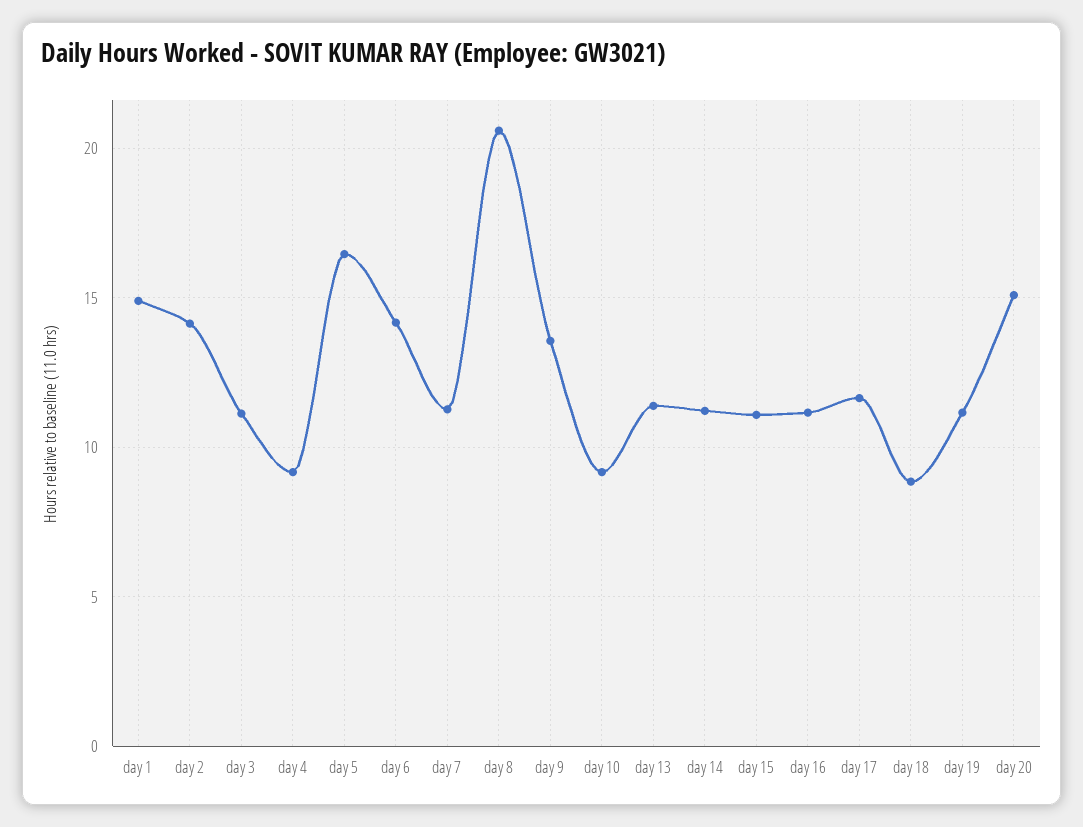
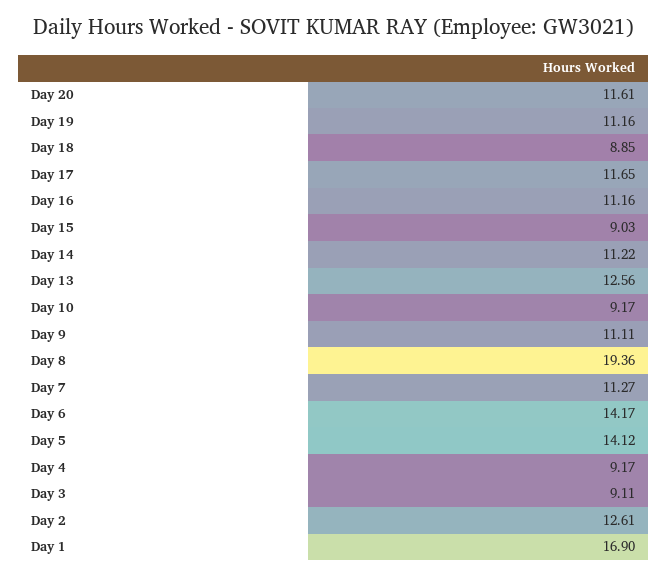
  {
-   "day 1": 15,
+   "day 1": 16.9,
-   "day 2": 14,
+   "day 2": 12.61,
-   "day 3": 11,
+   "day 3": 9.11,
    "day 4": 9.17,
-   "day 5": 16.5,
+   "day 5": 14.12,
    "day 6": 14.17,
    "day 7": 11.27,
-   "day 8": 20.5,
+   "day 8": 19.36,
-   "day 9": 13.5,
+   "day 9": 11.11,
    "day 10": 9.17,
-   "day 13": 11.5,
+   "day 13": 12.56,
    "day 14": 11.22,
-   "day 15": 11,
+   "day 15": 9.03,
    "day 16": 11.16,
    "day 17": 11.65,
    "day 18": 8.85,
    "day 19": 11.16,
-   "day 20": 15
+   "day 20": 11.61
  }

